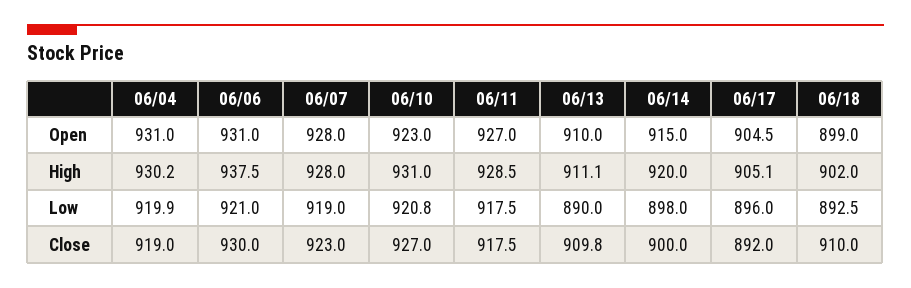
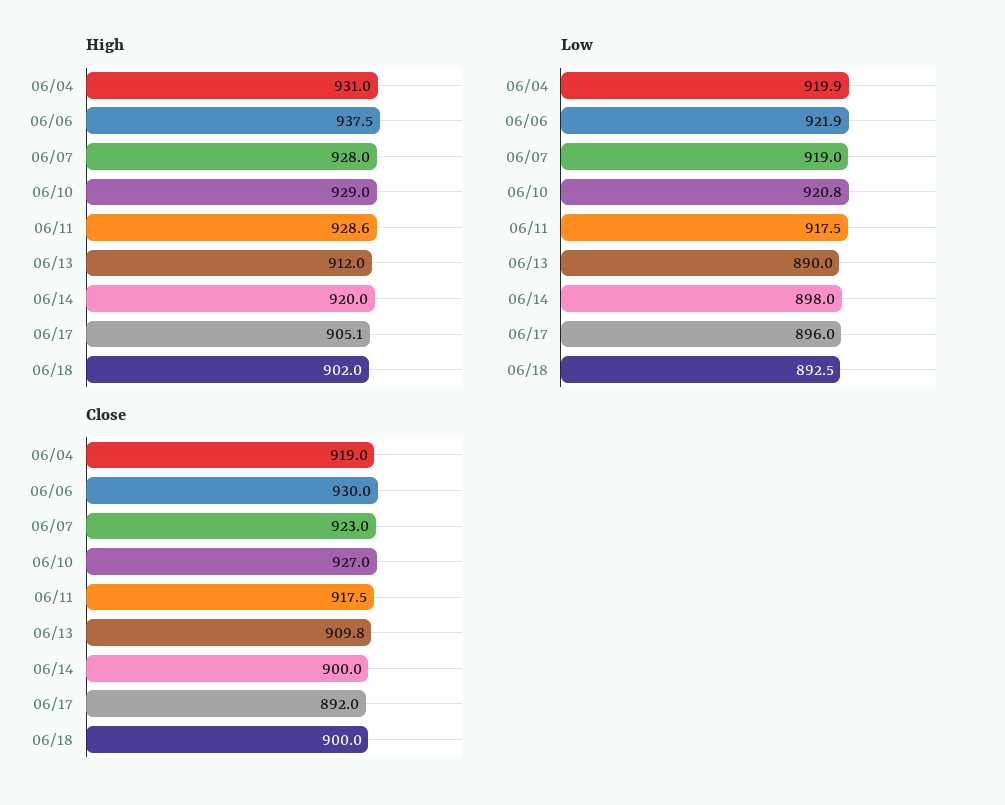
  {
-   "Open": {
-     "06/04": 931,
-     "06/06": 931,
-     "06/07": 928,
-     "06/10": 923,
-     "06/11": 927,
-     "06/13": 910,
-     "06/14": 915,
-     "06/17": 904.5,
-     "06/18": 899
-   },
    "High": {
-     "06/04": 930.2,
+     "06/04": 931,
      "06/06": 937.5,
      "06/07": 928,
-     "06/10": 931,
+     "06/10": 929,
-     "06/11": 928.5,
+     "06/11": 928.6,
-     "06/13": 911.1,
+     "06/13": 912,
      "06/14": 920,
      "06/17": 905.1,
      "06/18": 902
    },
    "Low": {
      "06/04": 919.9,
-     "06/06": 921,
+     "06/06": 921.9,
      "06/07": 919,
      "06/10": 920.8,
      "06/11": 917.5,
      "06/13": 890,
      "06/14": 898,
      "06/17": 896,
      "06/18": 892.5
    },
    "Close": {
      "06/04": 919,
      "06/06": 930,
      "06/07": 923,
      "06/10": 927,
      "06/11": 917.5,
      "06/13": 909.8,
      "06/14": 900,
      "06/17": 892,
-     "06/18": 910
+     "06/18": 900
    }
  }

